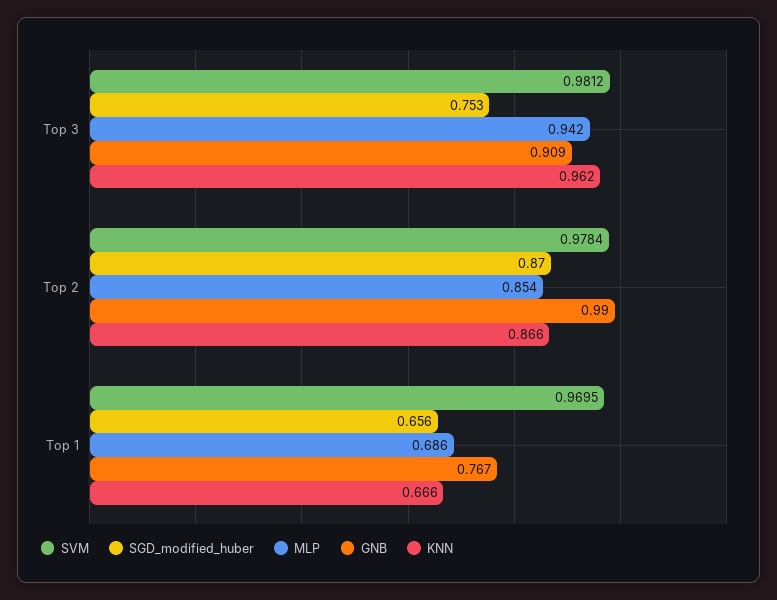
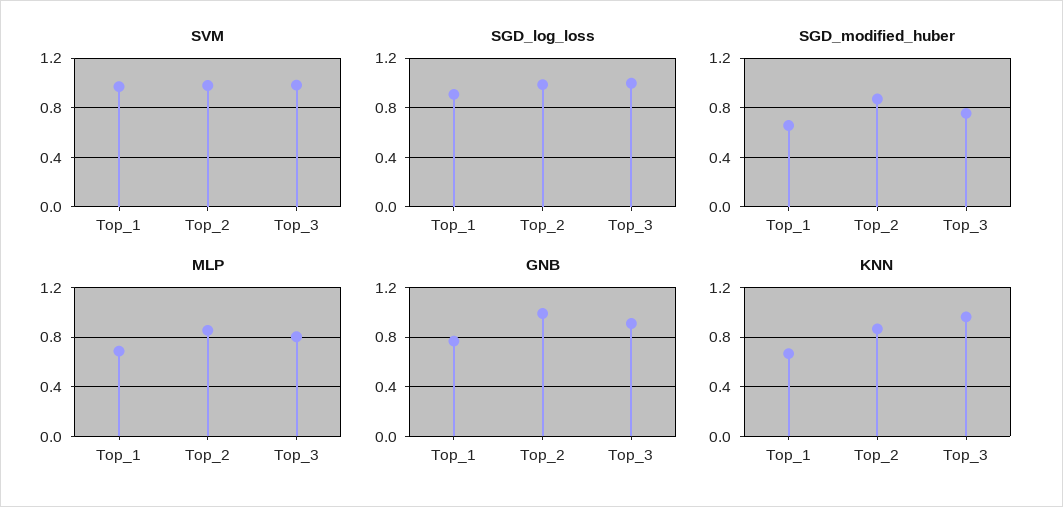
  {
    "SVM": {
      "Top 3": 0.9812,
      "Top 2": 0.9784,
      "Top 1": 0.9695
    },
    "SGD_modified_huber": {
      "Top 3": 0.753,
      "Top 2": 0.87,
      "Top 1": 0.656
    },
    "MLP": {
-     "Top 3": 0.942,
+     "Top 3": 0.8,
      "Top 2": 0.854,
      "Top 1": 0.686
    },
    "GNB": {
      "Top 3": 0.909,
      "Top 2": 0.99,
      "Top 1": 0.767
    },
    "KNN": {
      "Top 3": 0.962,
      "Top 2": 0.866,
      "Top 1": 0.666
-   }
+   },
+   "SGD_log_loss": {
+     "Top 1": 0.9,
+     "Top 2": 1,
+     "Top 3": 1
+   }
  }

